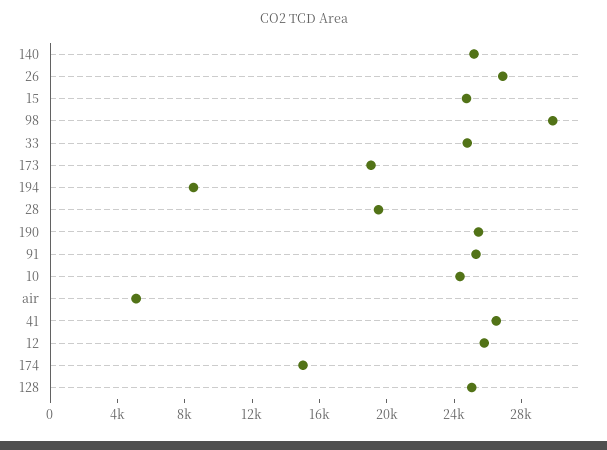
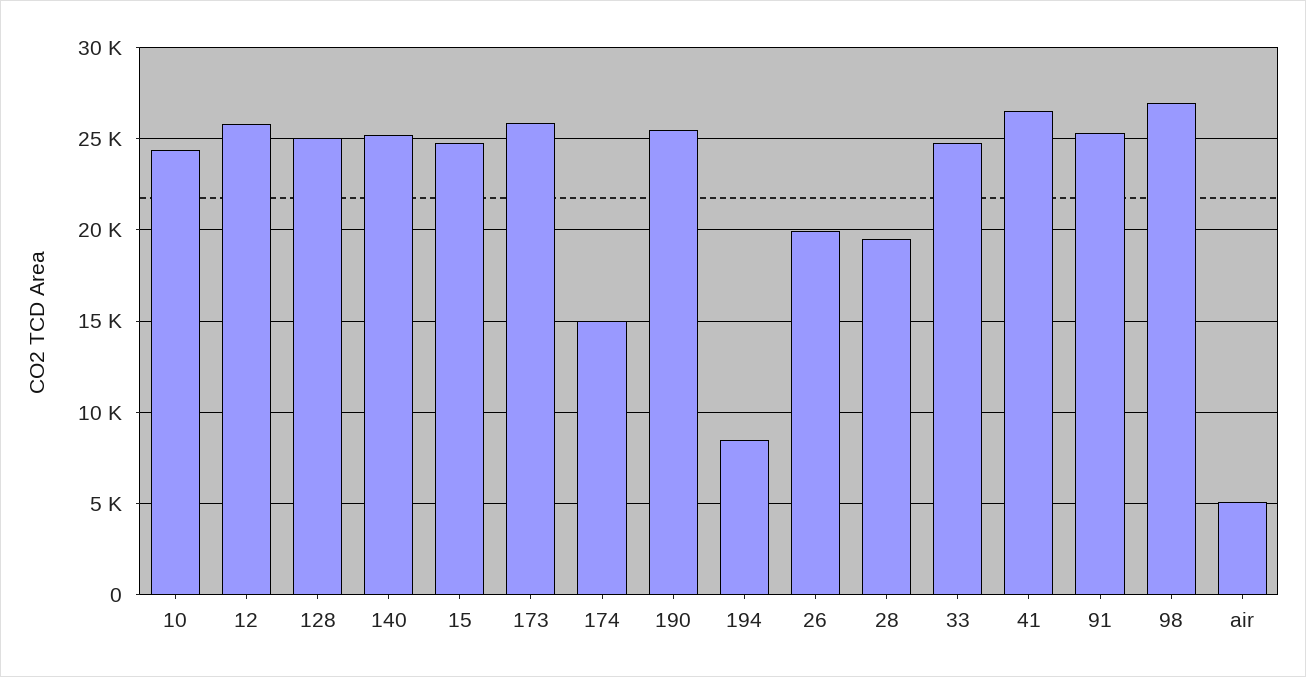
  {
    "140": 25000,
-   "26": 27000,
+   "26": 20000,
    "15": 24500,
-   "98": 30000,
+   "98": 27000,
    "33": 25000,
-   "173": 19000,
+   "173": 26000,
    "194": 8500,
    "28": 19500,
    "190": 25500,
    "91": 25500,
    "10": 24500,
    "air": 5000,
    "41": 26500,
    "12": 26000,
    "174": 15000,
    "128": 25000
  }

